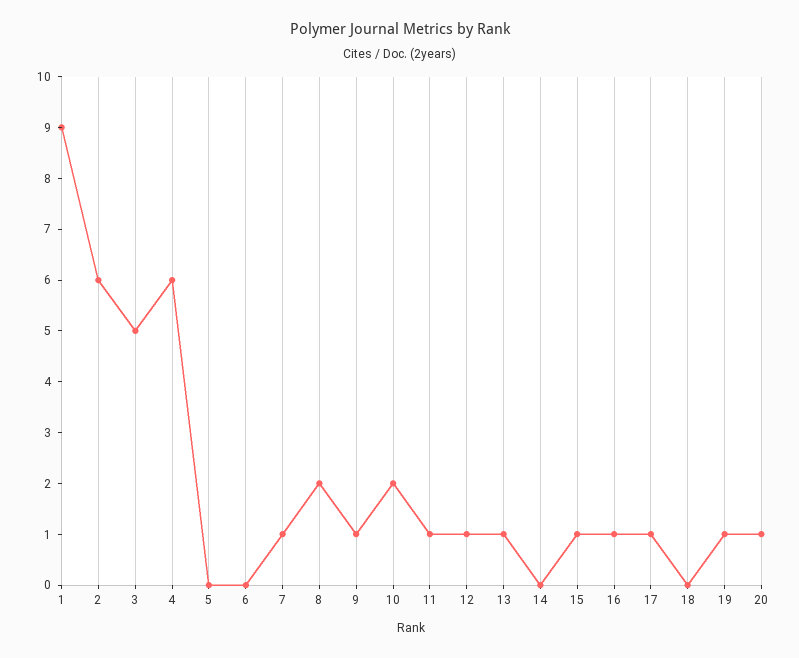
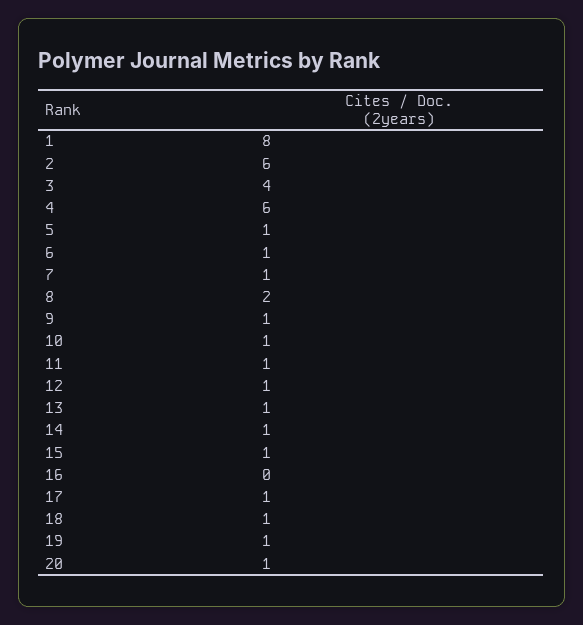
  {
-   "1": 9,
+   "1": 8,
    "2": 6,
-   "3": 5,
+   "3": 4,
    "4": 6,
-   "5": 0,
+   "5": 1,
-   "6": 0,
+   "6": 1,
    "7": 1,
    "8": 2,
    "9": 1,
-   "10": 2,
+   "10": 1,
    "11": 1,
    "12": 1,
    "13": 1,
-   "14": 0,
+   "14": 1,
    "15": 1,
-   "16": 1,
+   "16": 0,
    "17": 1,
-   "18": 0,
+   "18": 1,
    "19": 1,
    "20": 1
  }

